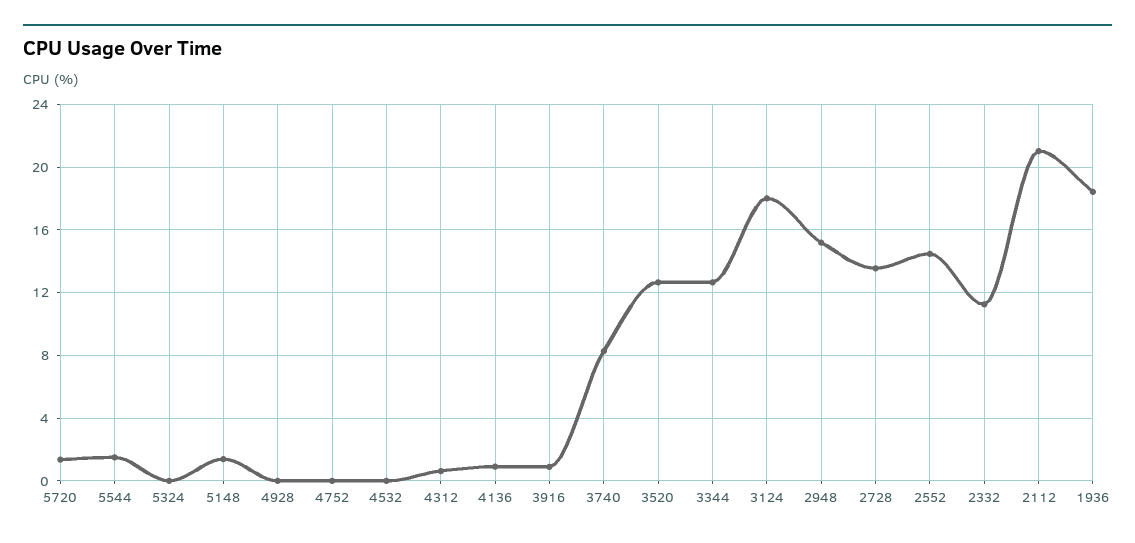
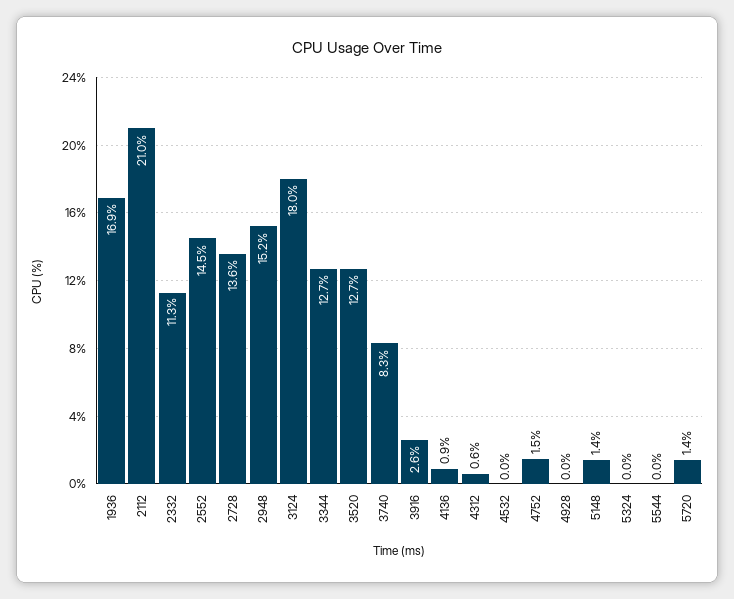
  {
    "5720": 1.4,
-   "5544": 1.5,
+   "5544": 0,
    "5324": 0,
    "5148": 1.4,
    "4928": 0,
-   "4752": 0,
+   "4752": 1.5,
    "4532": 0,
    "4312": 0.6,
    "4136": 0.9,
-   "3916": 1,
+   "3916": 2.6,
    "3740": 8.3,
    "3520": 12.7,
    "3344": 12.7,
    "3124": 18,
    "2948": 15.2,
    "2728": 13.6,
    "2552": 14.5,
    "2332": 11.3,
    "2112": 21,
-   "1936": 18.5
+   "1936": 16.9
  }

